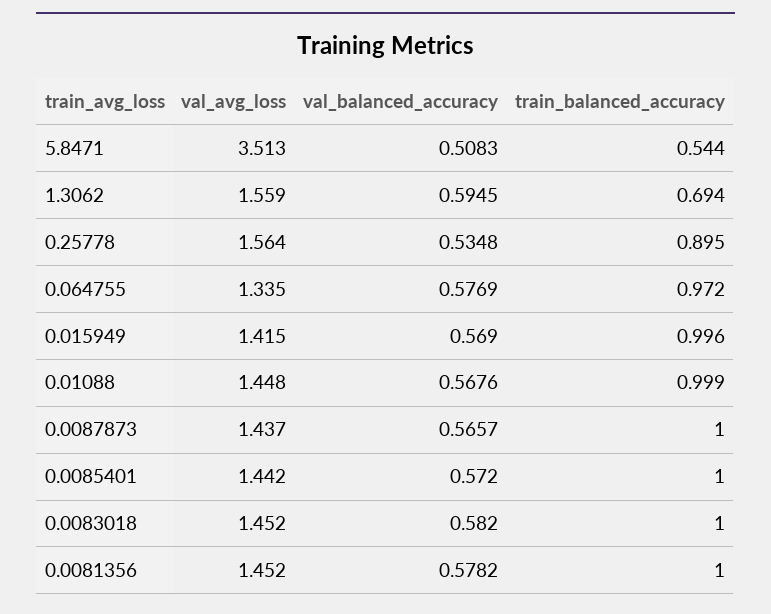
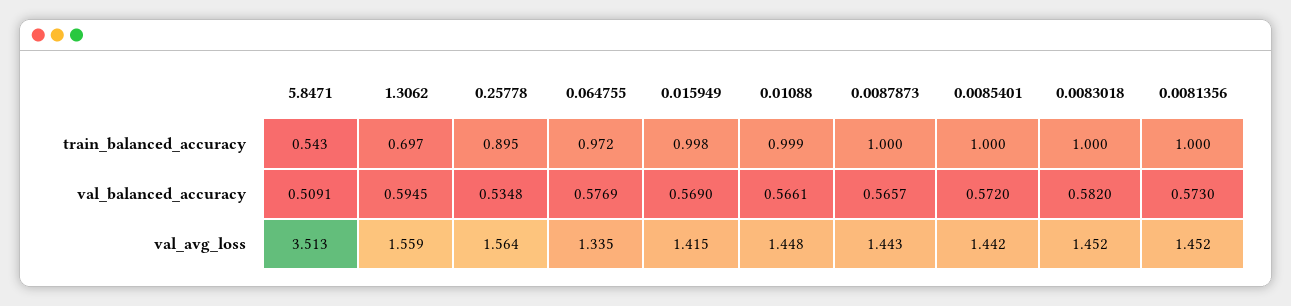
  {
    "val_avg_loss": {
      "5.8471": 3.513,
      "1.3062": 1.559,
      "0.25778": 1.564,
      "0.064755": 1.335,
      "0.015949": 1.415,
      "0.01088": 1.448,
-     "0.0087873": 1.437,
+     "0.0087873": 1.443,
      "0.0085401": 1.442,
      "0.0083018": 1.452,
      "0.0081356": 1.452
    },
    "val_balanced_accuracy": {
-     "5.8471": 0.5083,
+     "5.8471": 0.5091,
      "1.3062": 0.5945,
      "0.25778": 0.5348,
      "0.064755": 0.5769,
      "0.015949": 0.569,
-     "0.01088": 0.5676,
+     "0.01088": 0.5661,
      "0.0087873": 0.5657,
      "0.0085401": 0.572,
      "0.0083018": 0.582,
-     "0.0081356": 0.5782
+     "0.0081356": 0.573
    },
    "train_balanced_accuracy": {
-     "5.8471": 0.544,
+     "5.8471": 0.543,
-     "1.3062": 0.694,
+     "1.3062": 0.697,
      "0.25778": 0.895,
      "0.064755": 0.972,
-     "0.015949": 0.996,
+     "0.015949": 0.998,
      "0.01088": 0.999,
      "0.0087873": 1,
      "0.0085401": 1,
      "0.0083018": 1,
      "0.0081356": 1
    }
  }

